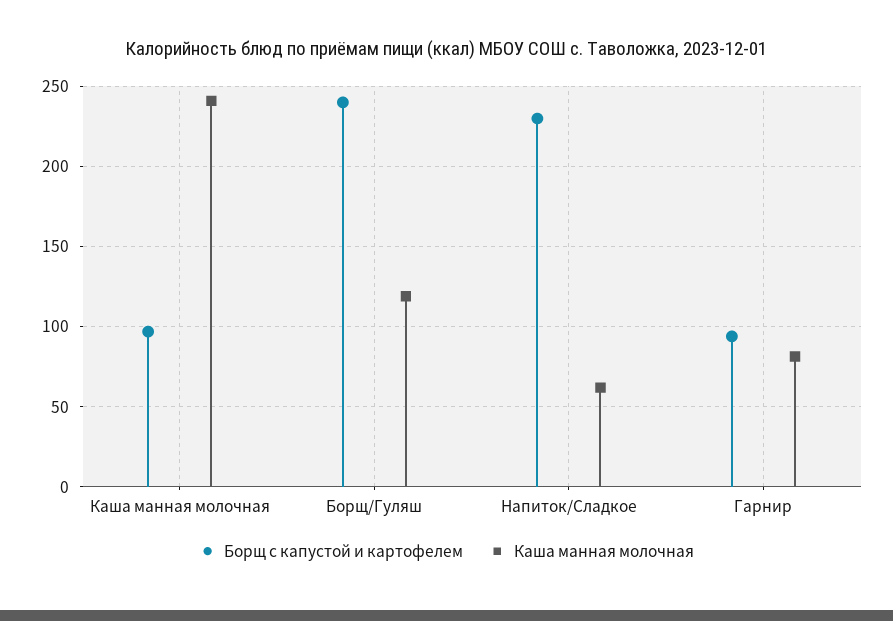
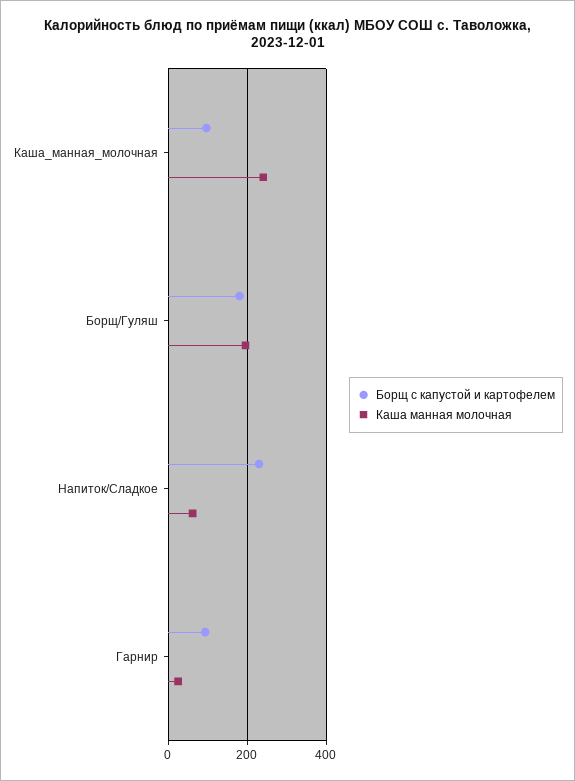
  {
    "Борщ с капустой и картофелем": {
      "Каша манная молочная": 95,
-     "Борщ/Гуляш": 240,
+     "Борщ/Гуляш": 180,
      "Напиток/Сладкое": 230,
      "Гарнир": 95
    },
    "Каша манная молочная": {
      "Каша манная молочная": 240,
-     "Борщ/Гуляш": 120,
+     "Борщ/Гуляш": 200,
      "Напиток/Сладкое": 60,
-     "Гарнир": 80
+     "Гарнир": 20
    }
  }

